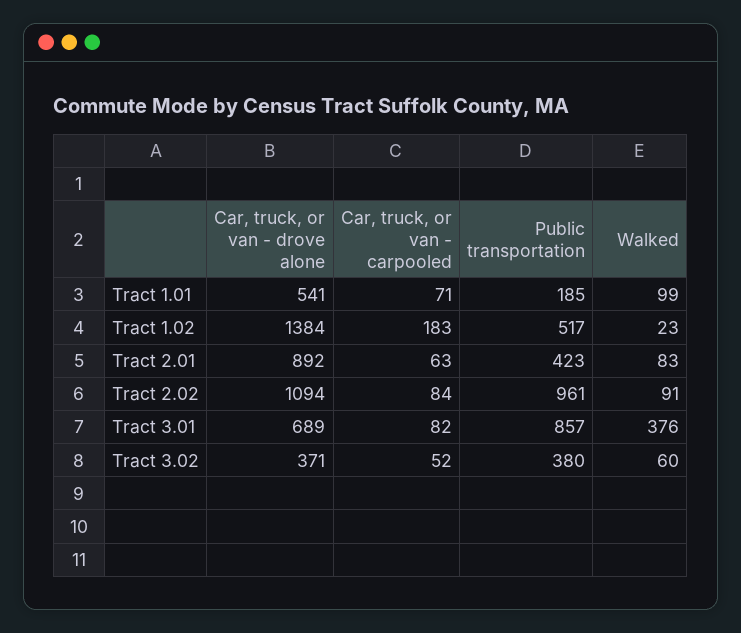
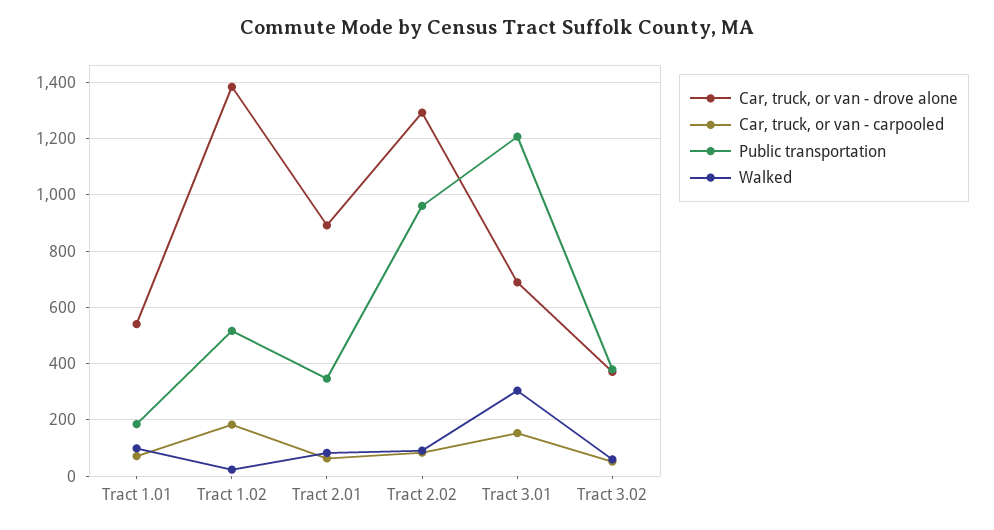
  {
    "Car, truck, or van - drove alone": {
      "Tract 1.01": 541,
      "Tract 1.02": 1384,
      "Tract 2.01": 892,
-     "Tract 2.02": 1094,
+     "Tract 2.02": 1300,
      "Tract 3.01": 689,
      "Tract 3.02": 371
    },
    "Car, truck, or van - carpooled": {
      "Tract 1.01": 71,
      "Tract 1.02": 183,
      "Tract 2.01": 63,
      "Tract 2.02": 84,
-     "Tract 3.01": 82,
+     "Tract 3.01": 150,
      "Tract 3.02": 52
    },
    "Public transportation": {
      "Tract 1.01": 185,
      "Tract 1.02": 517,
-     "Tract 2.01": 423,
+     "Tract 2.01": 350,
      "Tract 2.02": 961,
-     "Tract 3.01": 857,
+     "Tract 3.01": 1200,
      "Tract 3.02": 380
    },
    "Walked": {
      "Tract 1.01": 99,
      "Tract 1.02": 23,
      "Tract 2.01": 83,
      "Tract 2.02": 91,
-     "Tract 3.01": 376,
+     "Tract 3.01": 300,
      "Tract 3.02": 60
    }
  }

